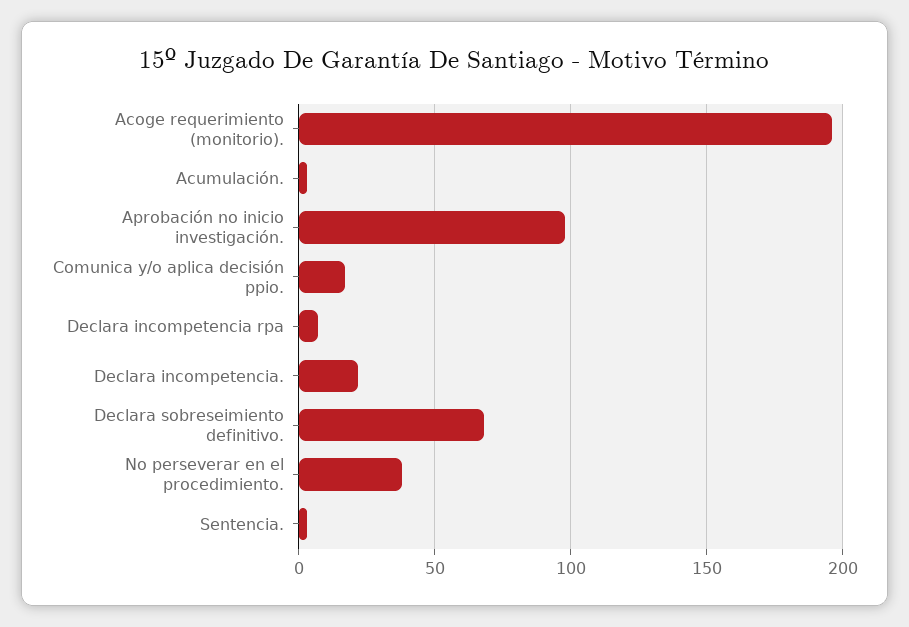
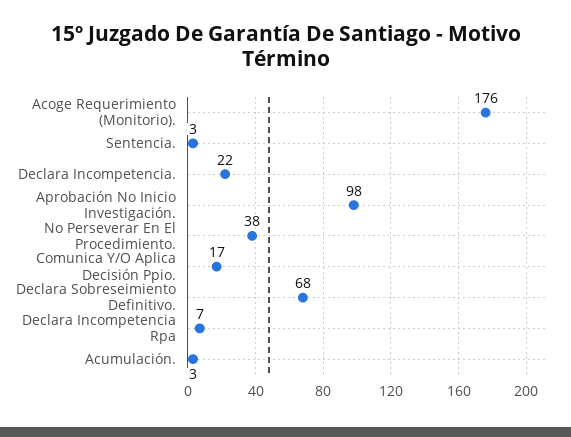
  {
-   "Acoge requerimiento (monitorio).": 195,
+   "Acoge requerimiento (monitorio).": 176,
    "Acumulación.": 3,
    "Aprobación no inicio investigación.": 98,
    "Comunica y/o aplica decisión ppio.": 17,
    "Declara incompetencia rpa": 7,
    "Declara incompetencia.": 22,
    "Declara sobreseimiento definitivo.": 68,
    "No perseverar en el procedimiento.": 38,
    "Sentencia.": 3
  }

